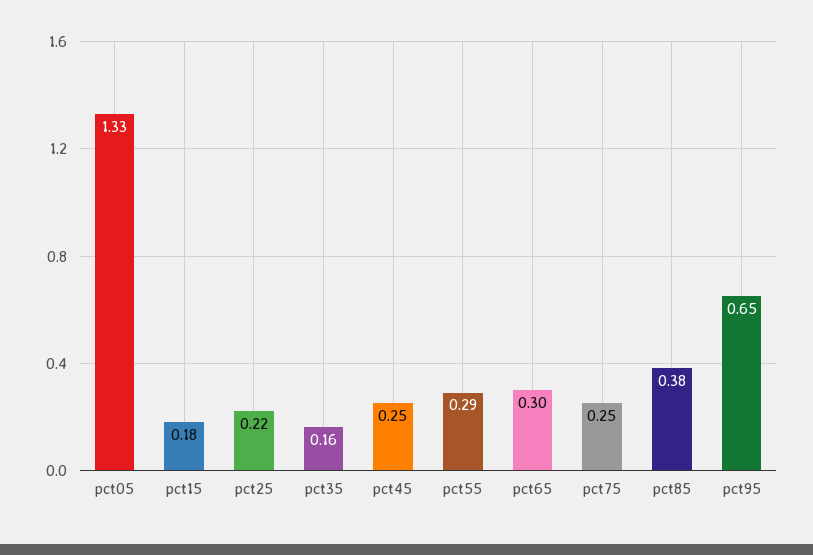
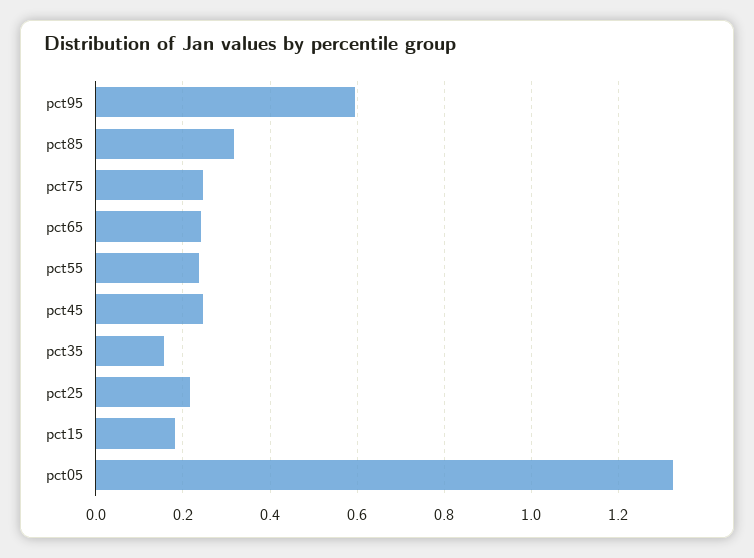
  {
    "pct05": 1.33,
    "pct15": 0.18,
    "pct25": 0.22,
    "pct35": 0.16,
    "pct45": 0.25,
-   "pct55": 0.29,
+   "pct55": 0.24,
-   "pct65": 0.3,
+   "pct65": 0.24,
    "pct75": 0.25,
-   "pct85": 0.38,
+   "pct85": 0.32,
-   "pct95": 0.65
+   "pct95": 0.6
  }

